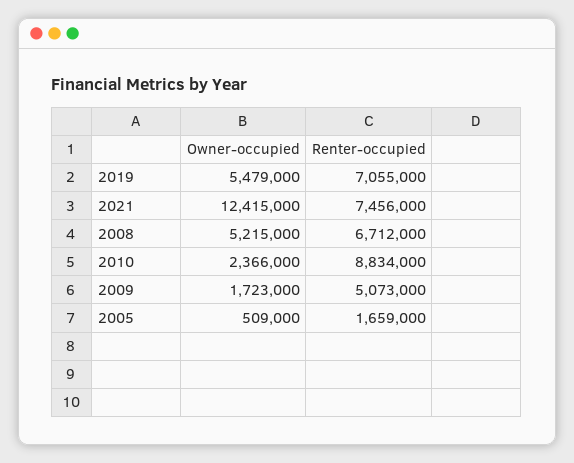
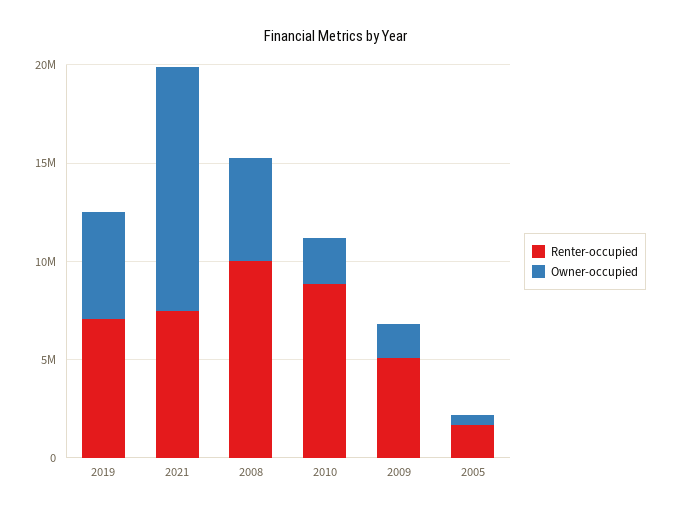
  {
    "Owner-occupied": {
      "2019": 5479000,
      "2021": 12415000,
      "2008": 5215000,
      "2010": 2366000,
      "2009": 1723000,
      "2005": 509000
    },
    "Renter-occupied": {
      "2019": 7055000,
      "2021": 7456000,
-     "2008": 6712000,
+     "2008": 10000000,
      "2010": 8834000,
      "2009": 5073000,
      "2005": 1659000
    }
  }

